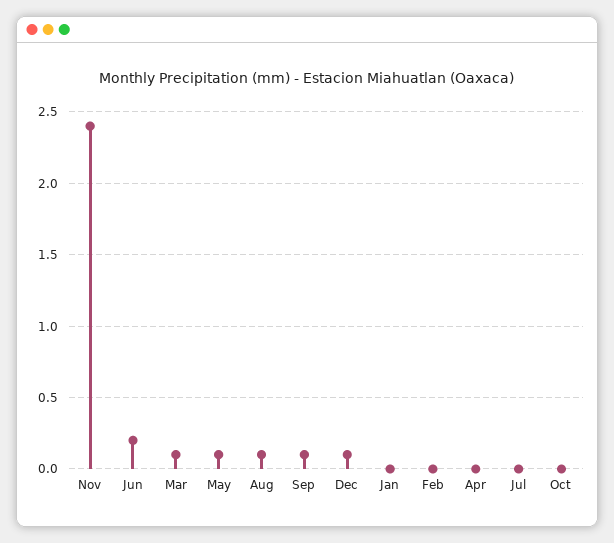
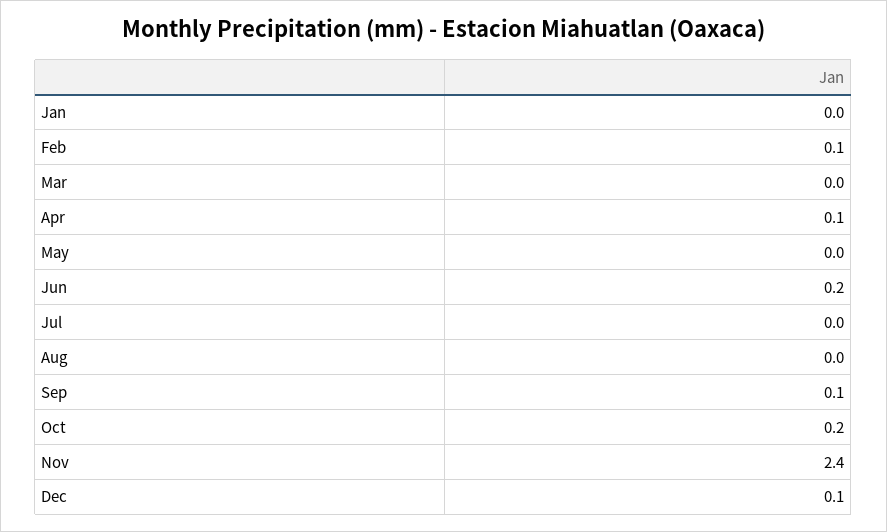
  {
    "Nov": 2.4,
    "Jun": 0.2,
-   "Mar": 0.1,
+   "Mar": 0,
-   "May": 0.1,
+   "May": 0,
-   "Aug": 0.1,
+   "Aug": 0,
    "Sep": 0.1,
    "Dec": 0.1,
    "Jan": 0,
-   "Feb": 0,
+   "Feb": 0.1,
-   "Apr": 0,
+   "Apr": 0.1,
    "Jul": 0,
-   "Oct": 0
+   "Oct": 0.2
  }

